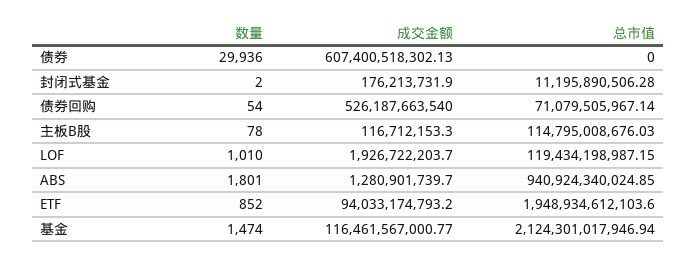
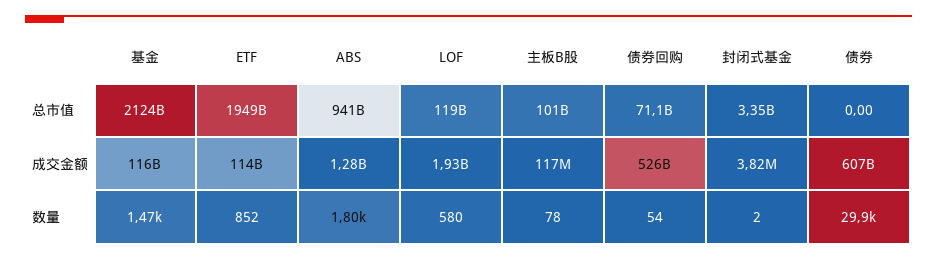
  {
    "数量": {
      "债券": 29936,
      "封闭式基金": 2,
      "债券回购": 54,
      "主板B股": 78,
-     "LOF": 1010,
+     "LOF": 580,
      "ABS": 1801,
      "ETF": 852,
      "基金": 1474
    },
    "成交金额": {
      "债券": 607400518302.13,
-     "封闭式基金": 176213731.9,
+     "封闭式基金": 3820000,
      "债券回购": 526187663540,
      "主板B股": 116712153.3,
      "LOF": 1926722203.7,
      "ABS": 1280901739.7,
-     "ETF": 94033174793.2,
+     "ETF": 114000000000,
      "基金": 116461567000.77
    },
    "总市值": {
      "债券": 0,
-     "封闭式基金": 11195890506.28,
+     "封闭式基金": 3350000000,
      "债券回购": 71079505967.14,
-     "主板B股": 114795008676.03,
+     "主板B股": 101000000000,
      "LOF": 119434198987.15,
      "ABS": 940924340024.85,
      "ETF": 1948934612103.6,
      "基金": 2124301017946.94
    }
  }

